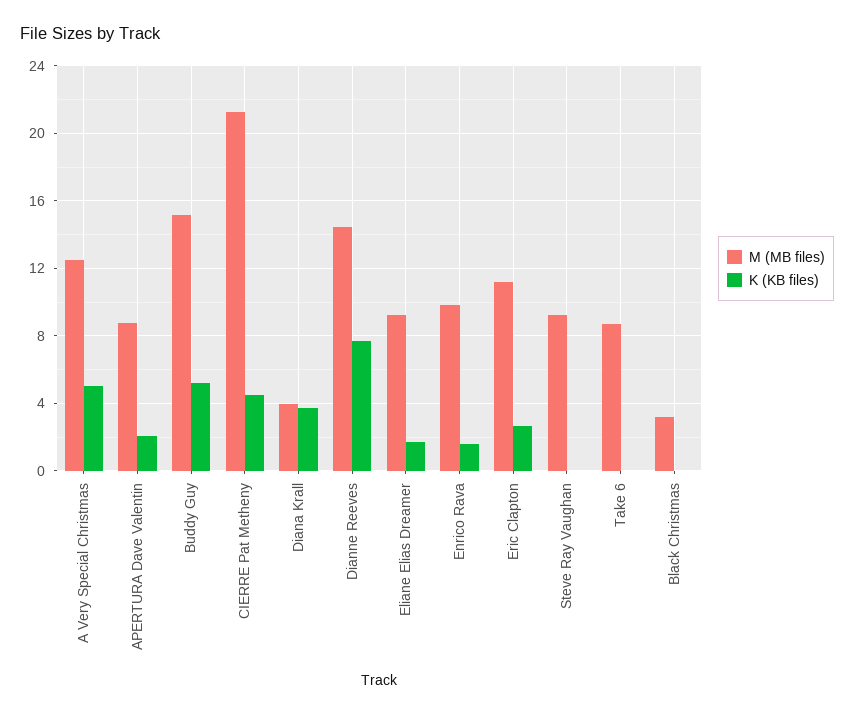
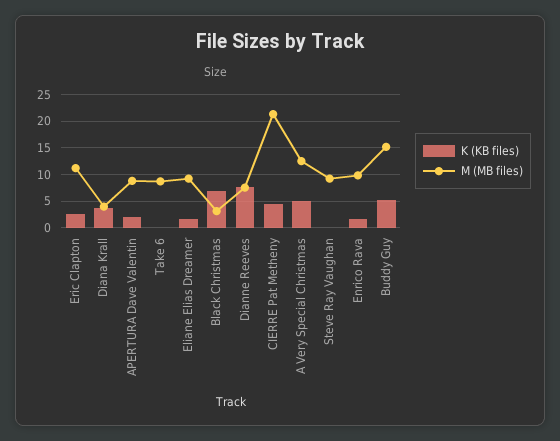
  {
    "M (MB files)": {
      "A Very Special Christmas": 12.5,
      "APERTURA Dave Valentin": 9,
      "Buddy Guy": 15,
      "CIERRE Pat Metheny": 21.5,
      "Diana Krall": 4,
-     "Dianne Reeves": 14.5,
+     "Dianne Reeves": 7.5,
      "Eliane Elias Dreamer": 9,
      "Enrico Rava": 10,
      "Eric Clapton": 11,
      "Steve Ray Vaughan": 9,
      "Take 6": 8.5,
      "Black Christmas": 3
    },
    "K (KB files)": {
      "A Very Special Christmas": 5,
      "APERTURA Dave Valentin": 2,
      "Buddy Guy": 5,
      "CIERRE Pat Metheny": 4.5,
      "Diana Krall": 4,
      "Dianne Reeves": 7.5,
      "Eliane Elias Dreamer": 1.5,
      "Enrico Rava": 1.5,
      "Eric Clapton": 2.5,
      "Steve Ray Vaughan": 0,
      "Take 6": 0,
-     "Black Christmas": 0
+     "Black Christmas": 7.5
    }
  }

